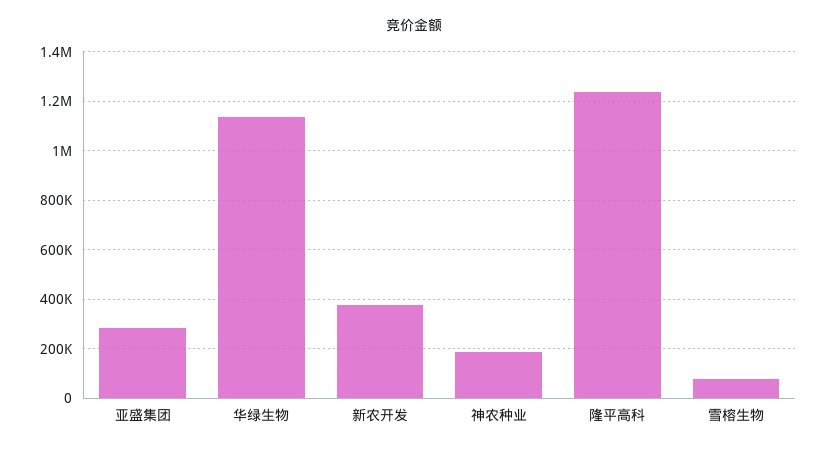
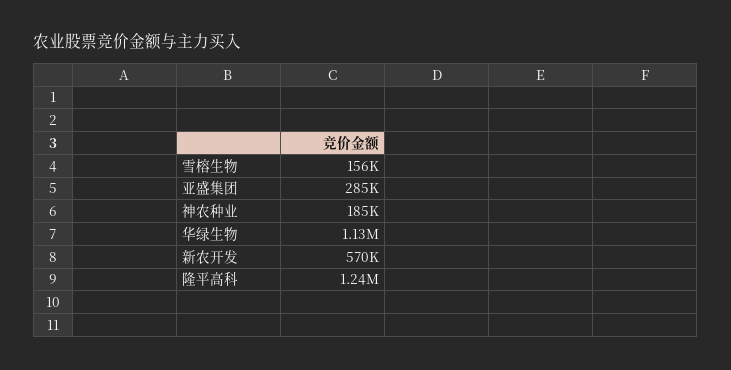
  {
    "亚盛集团": 285000,
    "华绿生物": 1130000,
-   "新农开发": 375000,
+   "新农开发": 570000,
    "神农种业": 185000,
    "隆平高科": 1240000,
-   "雪榕生物": 75000
+   "雪榕生物": 156000
  }

